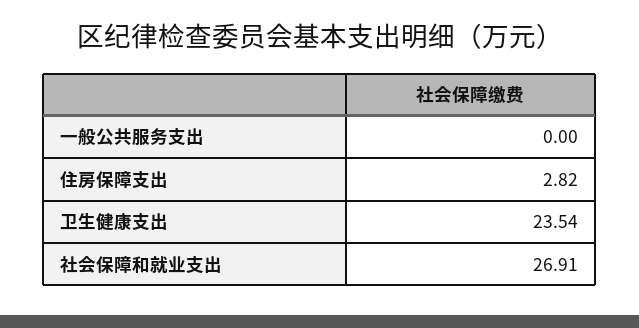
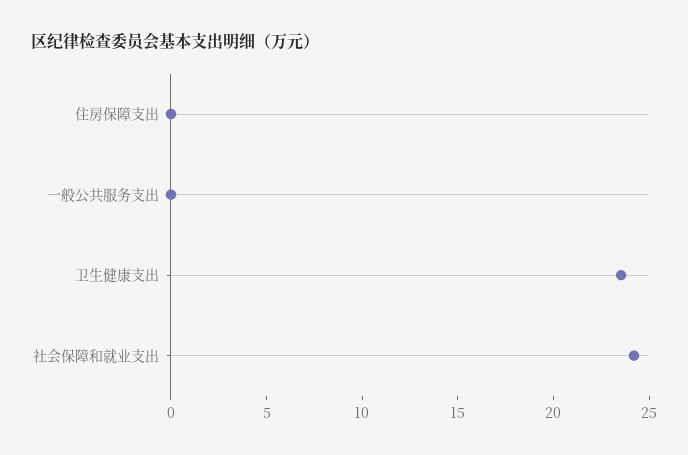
  {
    "一般公共服务支出": 0,
-   "住房保障支出": 2.82,
+   "住房保障支出": 0,
    "卫生健康支出": 23.54,
-   "社会保障和就业支出": 26.91
+   "社会保障和就业支出": 24
  }

